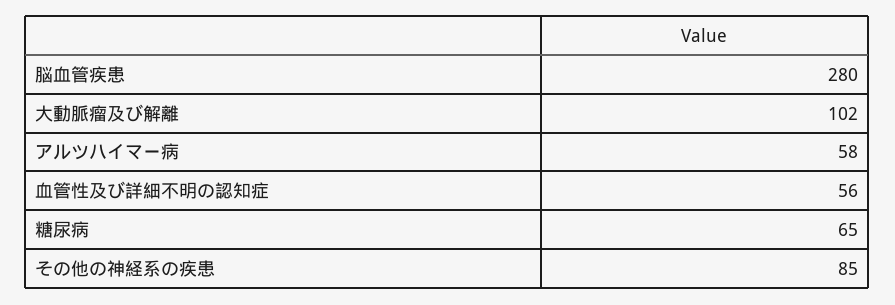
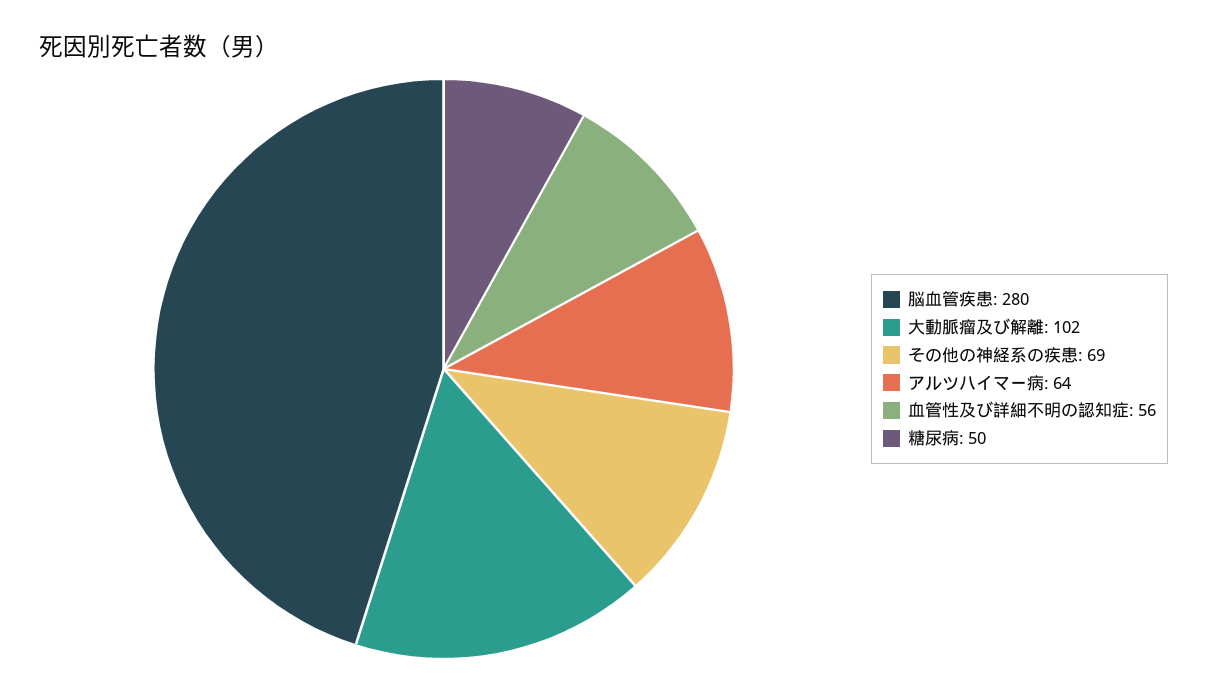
  {
    "脳血管疾患": 280,
    "大動脈瘤及び解離": 102,
-   "アルツハイマー病": 58,
+   "アルツハイマー病": 64,
    "血管性及び詳細不明の認知症": 56,
-   "糖尿病": 65,
+   "糖尿病": 50,
-   "その他の神経系の疾患": 85
+   "その他の神経系の疾患": 69
  }

